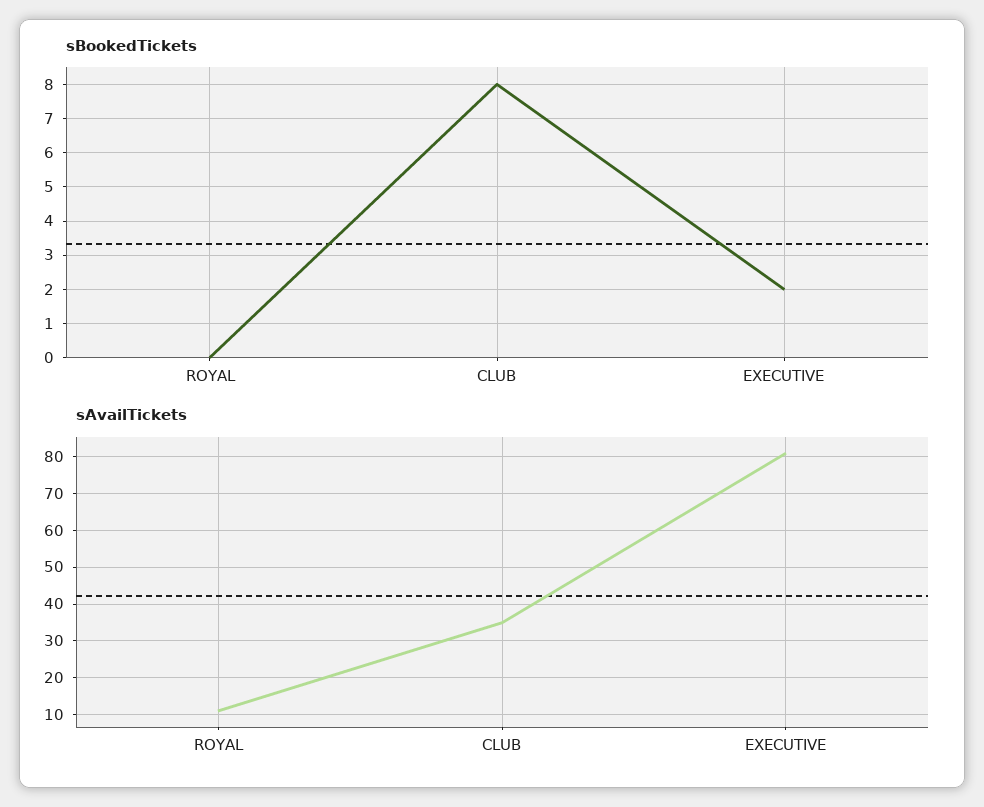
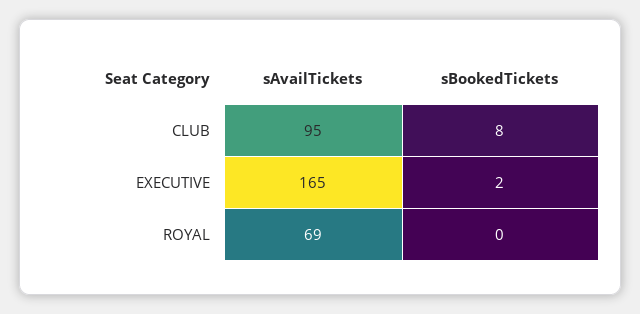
  {
    "sBookedTickets": {
      "ROYAL": 0,
      "CLUB": 8,
      "EXECUTIVE": 2
    },
    "sAvailTickets": {
-     "ROYAL": 10,
+     "ROYAL": 69,
-     "CLUB": 35,
+     "CLUB": 95,
-     "EXECUTIVE": 80
+     "EXECUTIVE": 165
    }
  }

